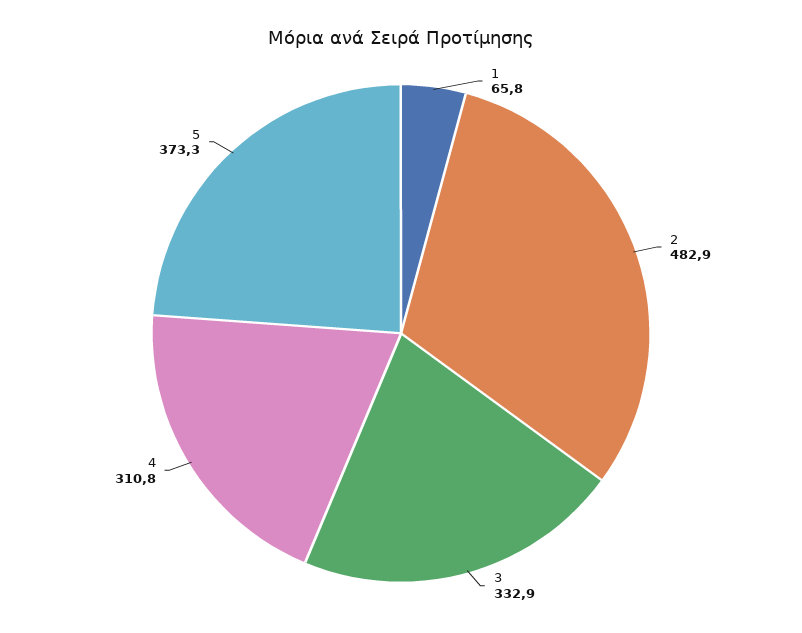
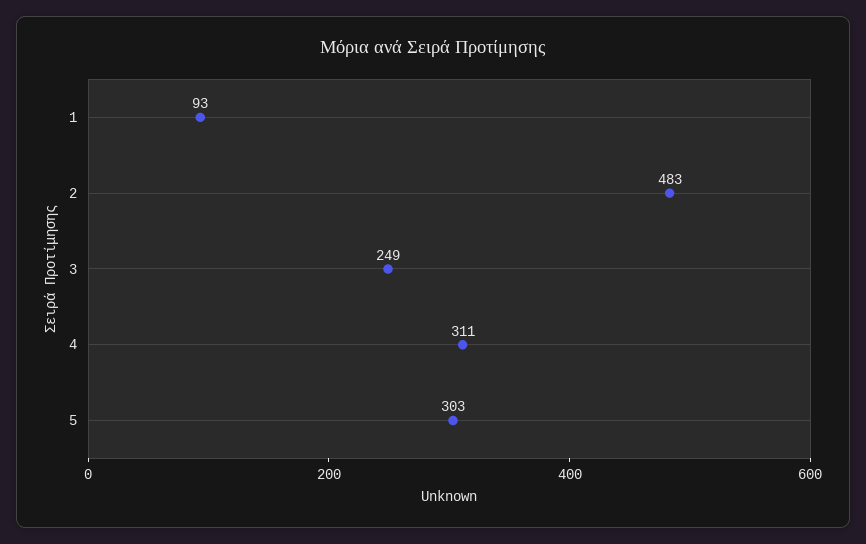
  {
-   "1": 65.8,
+   "1": 93,
    "2": 482.9,
-   "3": 332.9,
+   "3": 249,
    "4": 310.8,
-   "5": 373.3
+   "5": 303
  }

